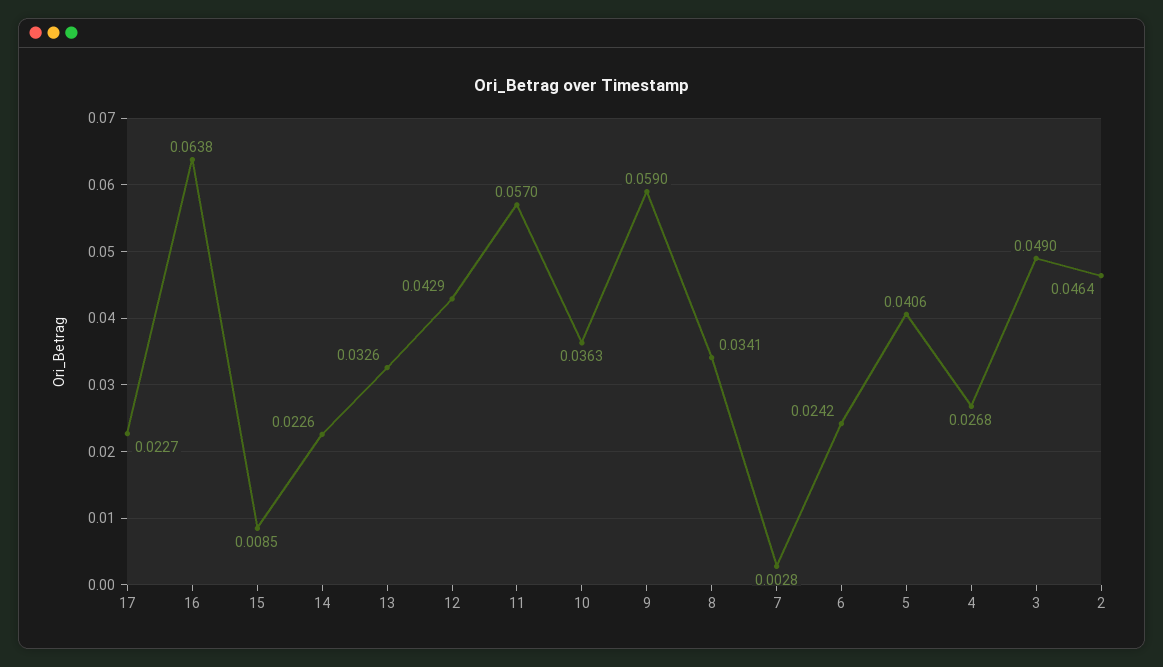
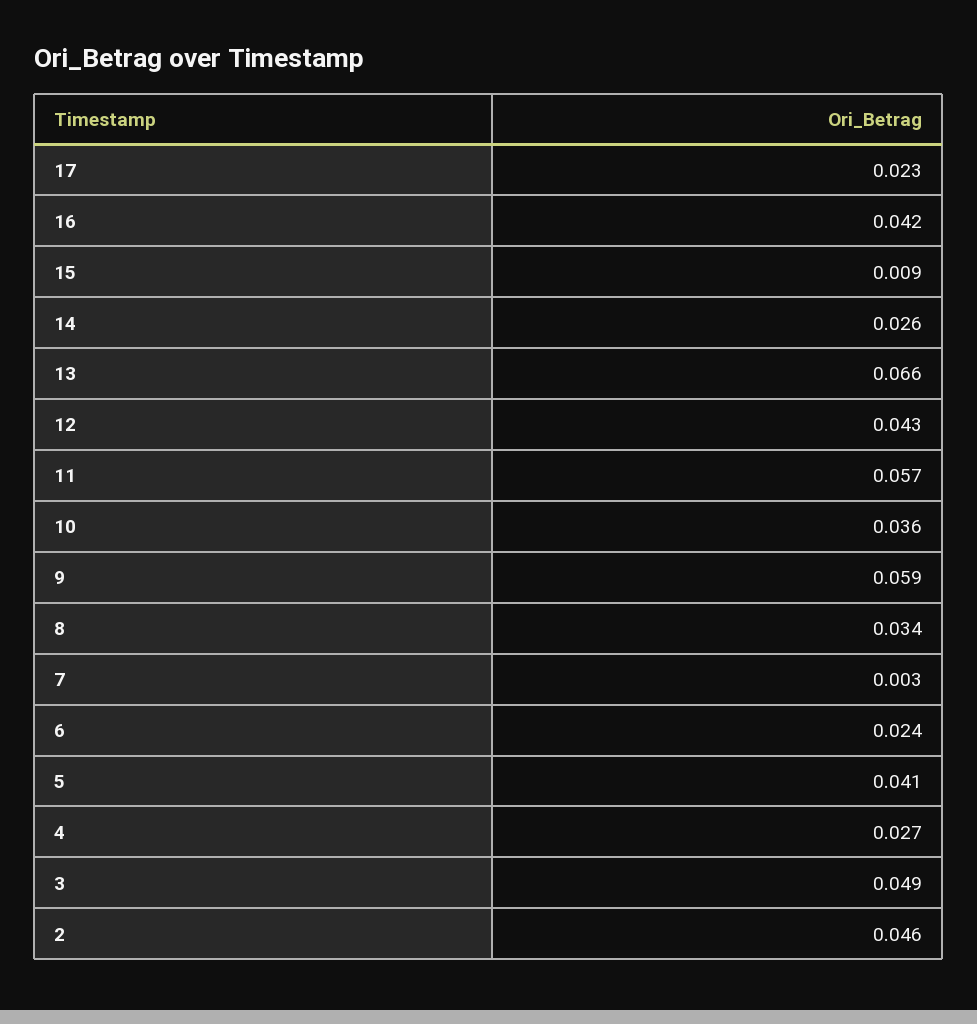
  {
    "17": 0.0227,
-   "16": 0.0638,
+   "16": 0.042,
    "15": 0.0085,
-   "14": 0.0226,
+   "14": 0.026,
-   "13": 0.0326,
+   "13": 0.066,
    "12": 0.0429,
    "11": 0.057,
    "10": 0.0363,
    "9": 0.059,
    "8": 0.0341,
    "7": 0.0028,
    "6": 0.0242,
    "5": 0.0406,
    "4": 0.0268,
    "3": 0.049,
    "2": 0.0464
  }

